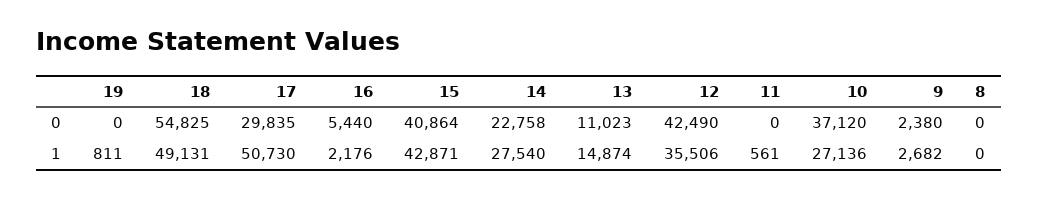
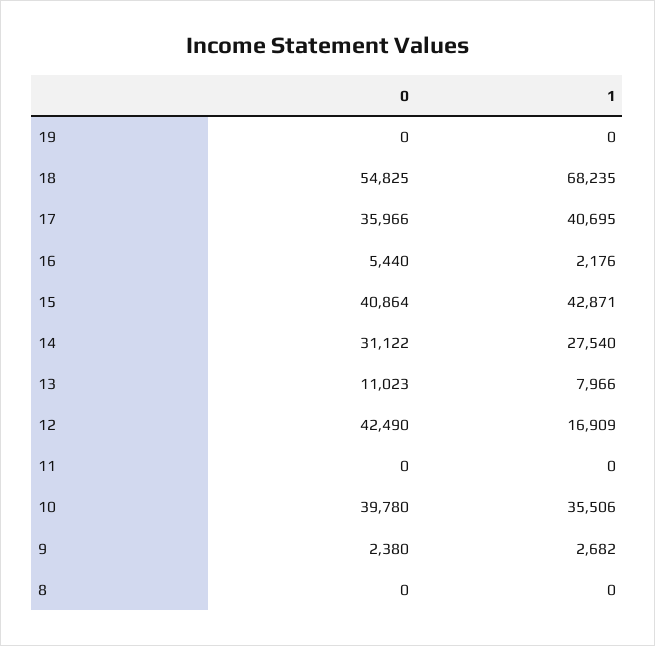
  {
    "19": {
      "0": 0,
-     "1": 811
+     "1": 0
    },
    "18": {
      "0": 54825,
-     "1": 49131
+     "1": 68235
    },
    "17": {
-     "0": 29835,
+     "0": 35966,
-     "1": 50730
+     "1": 40695
    },
    "16": {
      "0": 5440,
      "1": 2176
    },
    "15": {
      "0": 40864,
      "1": 42871
    },
    "14": {
-     "0": 22758,
+     "0": 31122,
      "1": 27540
    },
    "13": {
      "0": 11023,
-     "1": 14874
+     "1": 7966
    },
    "12": {
      "0": 42490,
-     "1": 35506
+     "1": 16909
    },
    "11": {
      "0": 0,
-     "1": 561
+     "1": 0
    },
    "10": {
-     "0": 37120,
+     "0": 39780,
-     "1": 27136
+     "1": 35506
    },
    "9": {
      "0": 2380,
      "1": 2682
    },
    "8": {
      "0": 0,
      "1": 0
    }
  }

